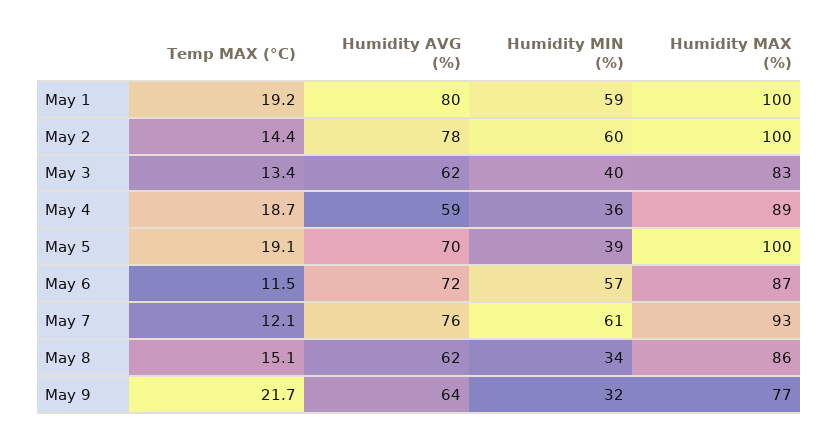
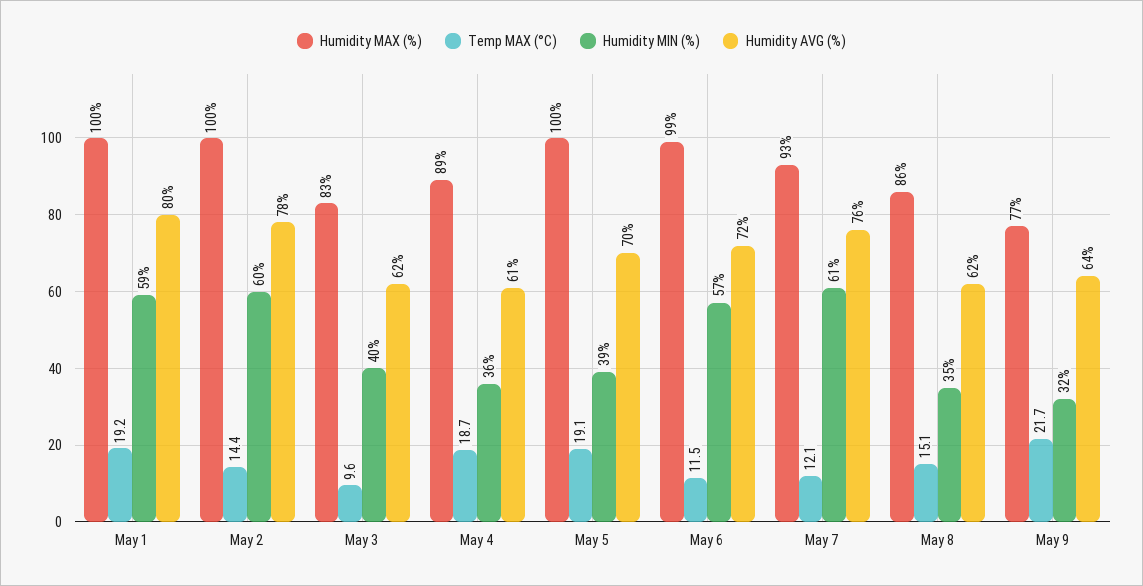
  {
    "Temp MAX (°C)": {
      "May 1": 19.2,
      "May 2": 14.4,
-     "May 3": 13.4,
+     "May 3": 9.6,
      "May 4": 18.7,
      "May 5": 19.1,
      "May 6": 11.5,
      "May 7": 12.1,
      "May 8": 15.1,
      "May 9": 21.7
    },
    "Humidity AVG (%)": {
      "May 1": 80,
      "May 2": 78,
      "May 3": 62,
-     "May 4": 59,
+     "May 4": 61,
      "May 5": 70,
      "May 6": 72,
      "May 7": 76,
      "May 8": 62,
      "May 9": 64
    },
    "Humidity MIN (%)": {
      "May 1": 59,
      "May 2": 60,
      "May 3": 40,
      "May 4": 36,
      "May 5": 39,
      "May 6": 57,
      "May 7": 61,
-     "May 8": 34,
+     "May 8": 35,
      "May 9": 32
    },
    "Humidity MAX (%)": {
      "May 1": 100,
      "May 2": 100,
      "May 3": 83,
      "May 4": 89,
      "May 5": 100,
-     "May 6": 87,
+     "May 6": 99,
      "May 7": 93,
      "May 8": 86,
      "May 9": 77
    }
  }

